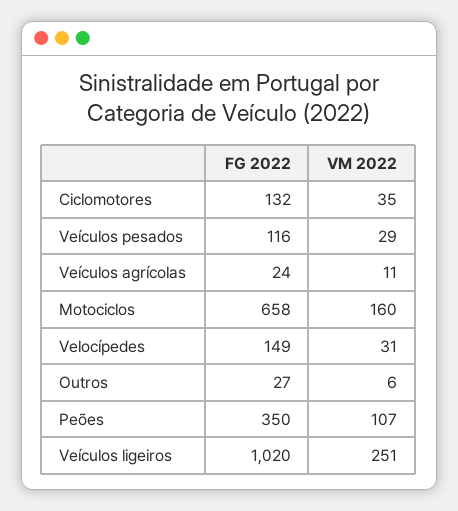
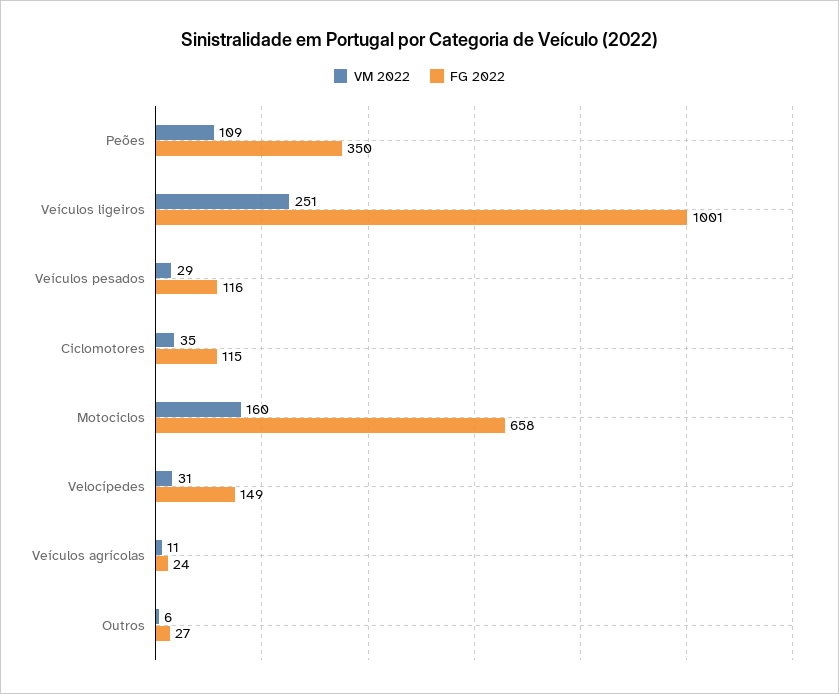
  {
    "FG 2022": {
-     "Ciclomotores": 132,
+     "Ciclomotores": 115,
      "Veículos pesados": 116,
      "Veículos agrícolas": 24,
      "Motociclos": 658,
      "Velocípedes": 149,
      "Outros": 27,
      "Peões": 350,
-     "Veículos ligeiros": 1020
+     "Veículos ligeiros": 1001
    },
    "VM 2022": {
      "Ciclomotores": 35,
      "Veículos pesados": 29,
      "Veículos agrícolas": 11,
      "Motociclos": 160,
      "Velocípedes": 31,
      "Outros": 6,
-     "Peões": 107,
+     "Peões": 109,
      "Veículos ligeiros": 251
    }
  }

